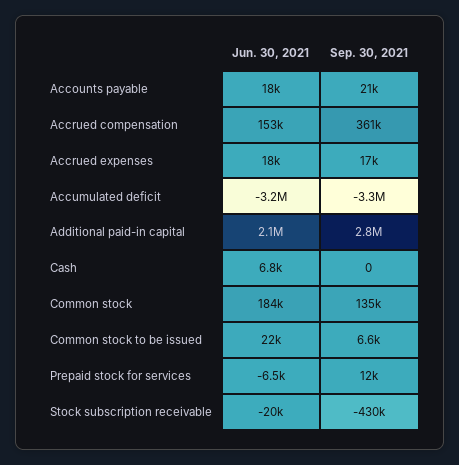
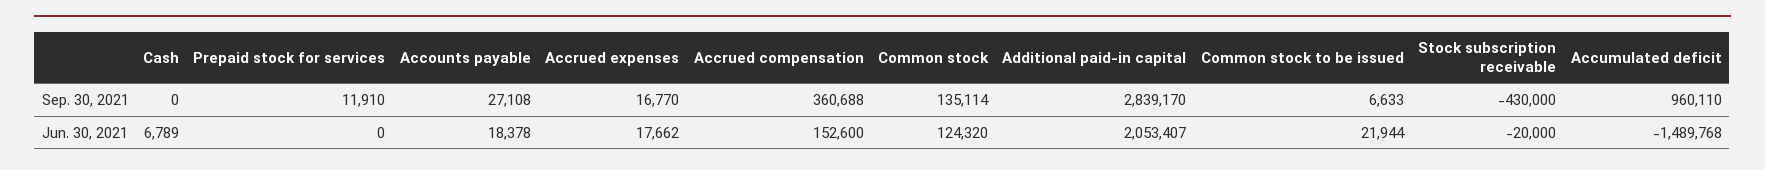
  {
    "Jun. 30, 2021": {
      "Accounts payable": 18378,
      "Accrued compensation": 152600,
      "Accrued expenses": 17662,
-     "Accumulated deficit": -3200000,
+     "Accumulated deficit": -1489768,
      "Additional paid-in capital": 2053407,
      "Cash": 6789,
-     "Common stock": 184000,
+     "Common stock": 124320,
      "Common stock to be issued": 21944,
-     "Prepaid stock for services": -6500,
+     "Prepaid stock for services": 0,
      "Stock subscription receivable": -20000
    },
    "Sep. 30, 2021": {
-     "Accounts payable": 21000,
+     "Accounts payable": 27108,
      "Accrued compensation": 360688,
      "Accrued expenses": 16770,
-     "Accumulated deficit": -3300000,
+     "Accumulated deficit": 960110,
      "Additional paid-in capital": 2839170,
      "Cash": 0,
      "Common stock": 135114,
      "Common stock to be issued": 6633,
      "Prepaid stock for services": 11910,
      "Stock subscription receivable": -430000
    }
  }

